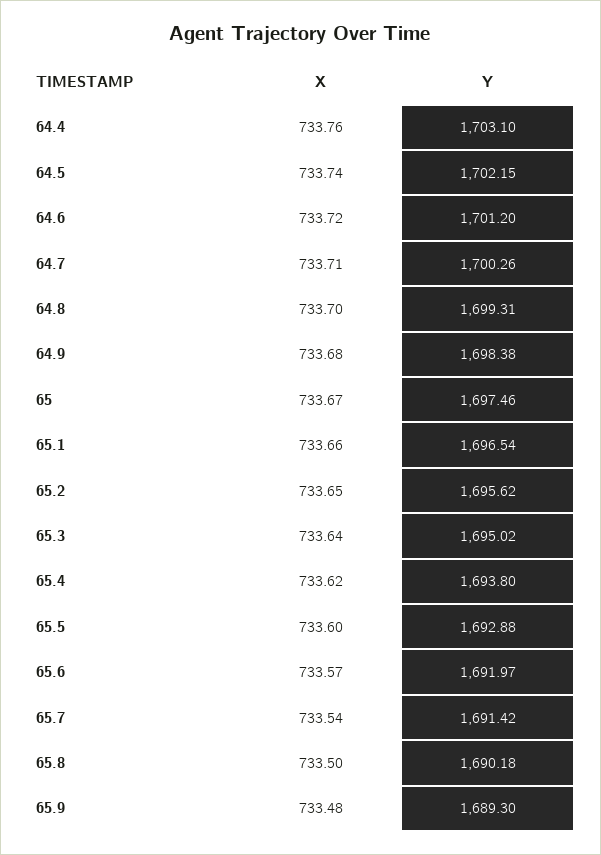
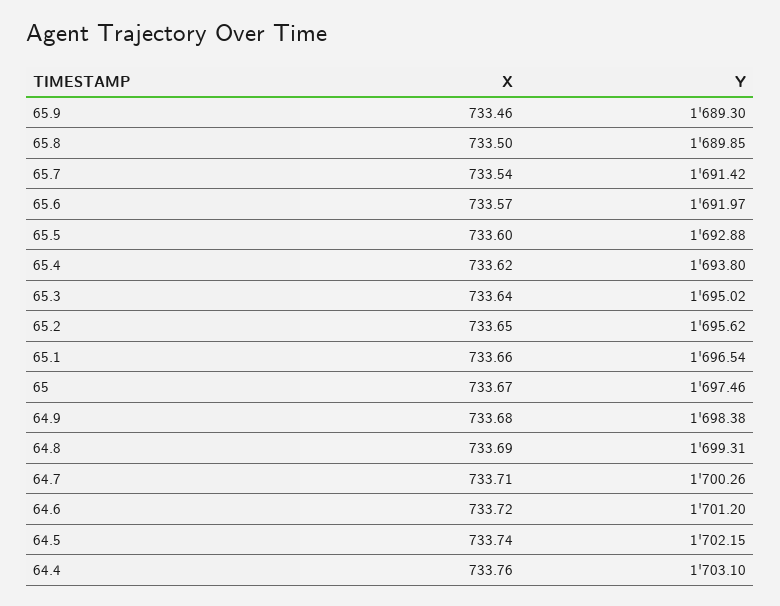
  {
    "X": {
      "64.4": 733.76,
      "64.5": 733.74,
      "64.6": 733.72,
      "64.7": 733.71,
-     "64.8": 733.7,
+     "64.8": 733.69,
      "64.9": 733.68,
      "65": 733.67,
      "65.1": 733.66,
      "65.2": 733.65,
      "65.3": 733.64,
      "65.4": 733.62,
      "65.5": 733.6,
      "65.6": 733.57,
      "65.7": 733.54,
      "65.8": 733.5,
-     "65.9": 733.48
+     "65.9": 733.46
    },
    "Y": {
      "64.4": 1703.1,
      "64.5": 1702.15,
      "64.6": 1701.2,
      "64.7": 1700.26,
      "64.8": 1699.31,
      "64.9": 1698.38,
      "65": 1697.46,
      "65.1": 1696.54,
      "65.2": 1695.62,
      "65.3": 1695.02,
      "65.4": 1693.8,
      "65.5": 1692.88,
      "65.6": 1691.97,
      "65.7": 1691.42,
-     "65.8": 1690.18,
+     "65.8": 1689.85,
      "65.9": 1689.3
    }
  }

